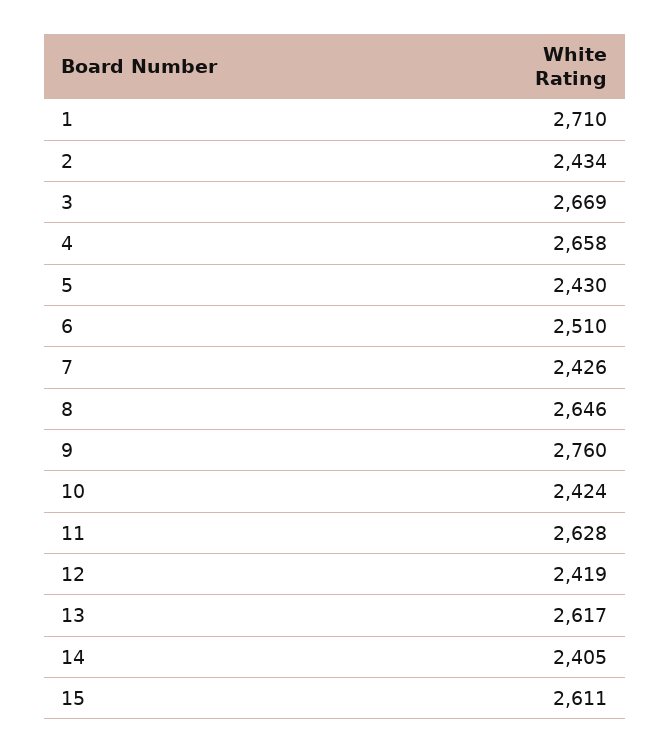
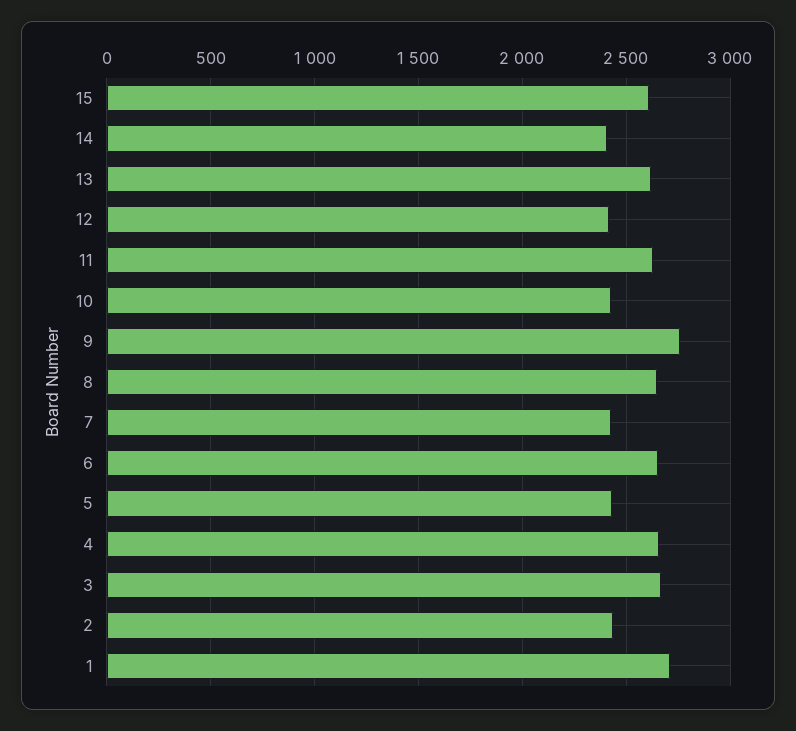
  {
    "1": 2710,
    "2": 2434,
    "3": 2669,
    "4": 2658,
    "5": 2430,
-   "6": 2510,
+   "6": 2650,
    "7": 2426,
    "8": 2646,
    "9": 2760,
    "10": 2424,
    "11": 2628,
    "12": 2419,
    "13": 2617,
    "14": 2405,
    "15": 2611
  }

